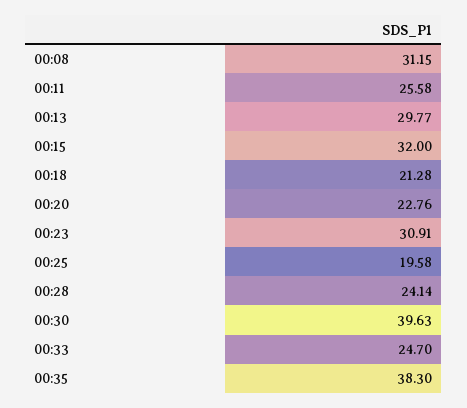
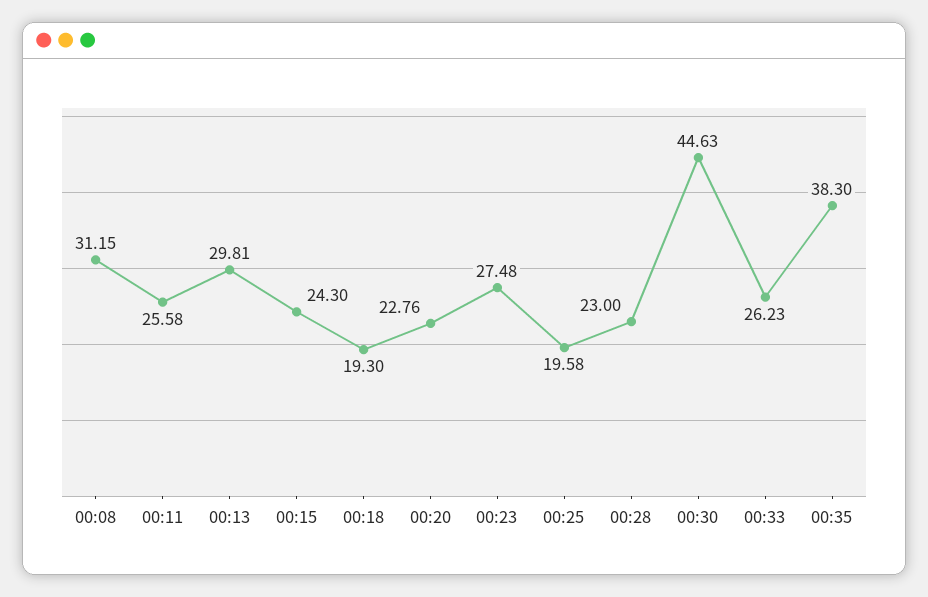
  {
    "00:08": 31.15,
    "00:11": 25.58,
-   "00:13": 29.77,
+   "00:13": 29.81,
-   "00:15": 32,
+   "00:15": 24.3,
-   "00:18": 21.28,
+   "00:18": 19.3,
    "00:20": 22.76,
-   "00:23": 30.91,
+   "00:23": 27.48,
    "00:25": 19.58,
-   "00:28": 24.14,
+   "00:28": 23,
-   "00:30": 39.63,
+   "00:30": 44.63,
-   "00:33": 24.7,
+   "00:33": 26.23,
    "00:35": 38.3
  }

